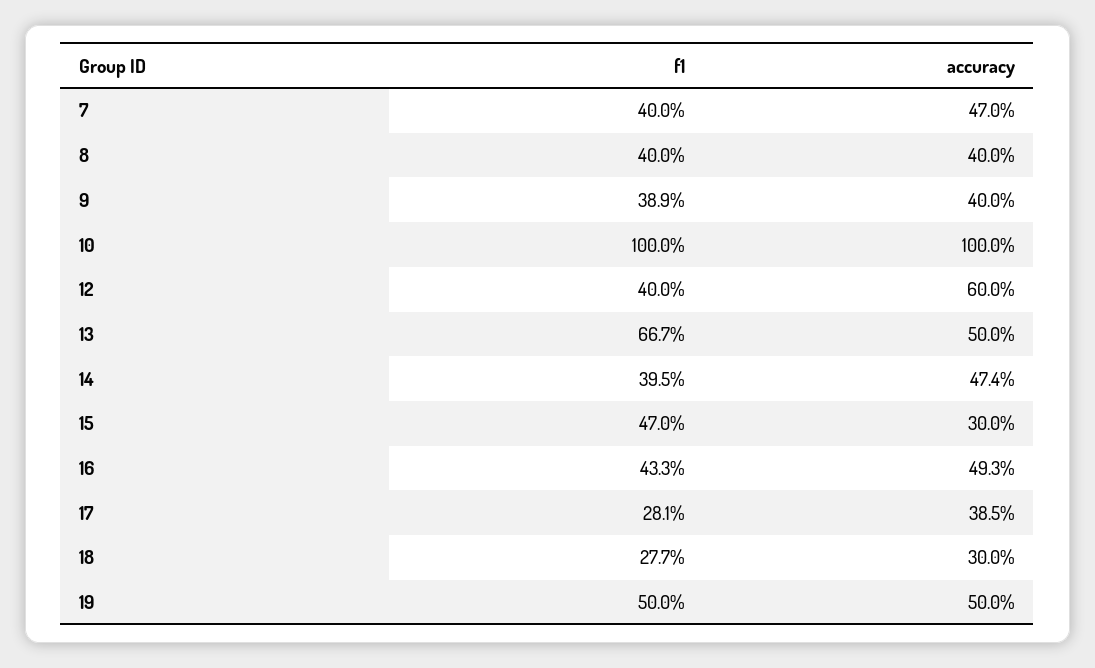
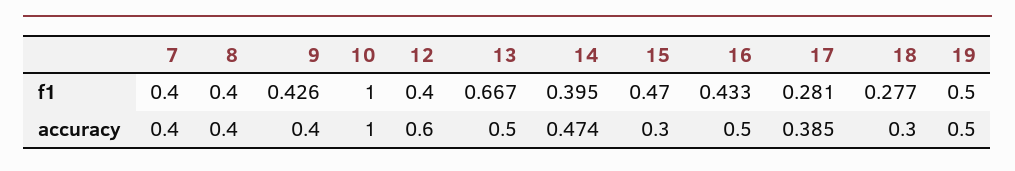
  {
    "f1": {
      "7": 0.4,
      "8": 0.4,
-     "9": 0.389,
+     "9": 0.426,
      "10": 1,
      "12": 0.4,
      "13": 0.667,
      "14": 0.395,
      "15": 0.47,
      "16": 0.433,
      "17": 0.281,
      "18": 0.277,
      "19": 0.5
    },
    "accuracy": {
-     "7": 0.47,
+     "7": 0.4,
      "8": 0.4,
      "9": 0.4,
      "10": 1,
      "12": 0.6,
      "13": 0.5,
      "14": 0.474,
      "15": 0.3,
-     "16": 0.493,
+     "16": 0.5,
      "17": 0.385,
      "18": 0.3,
      "19": 0.5
    }
  }

